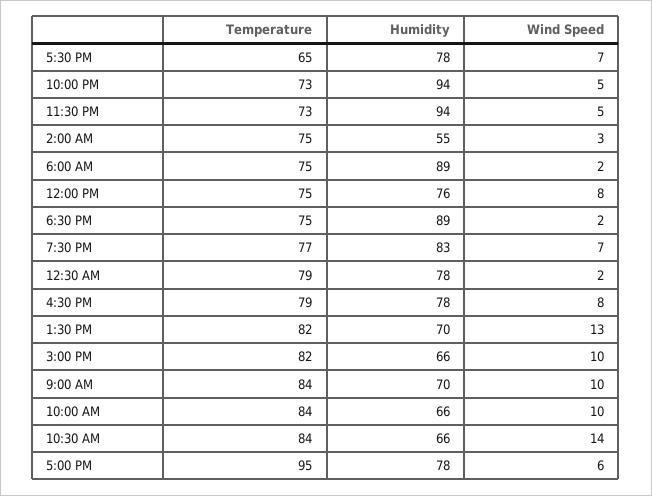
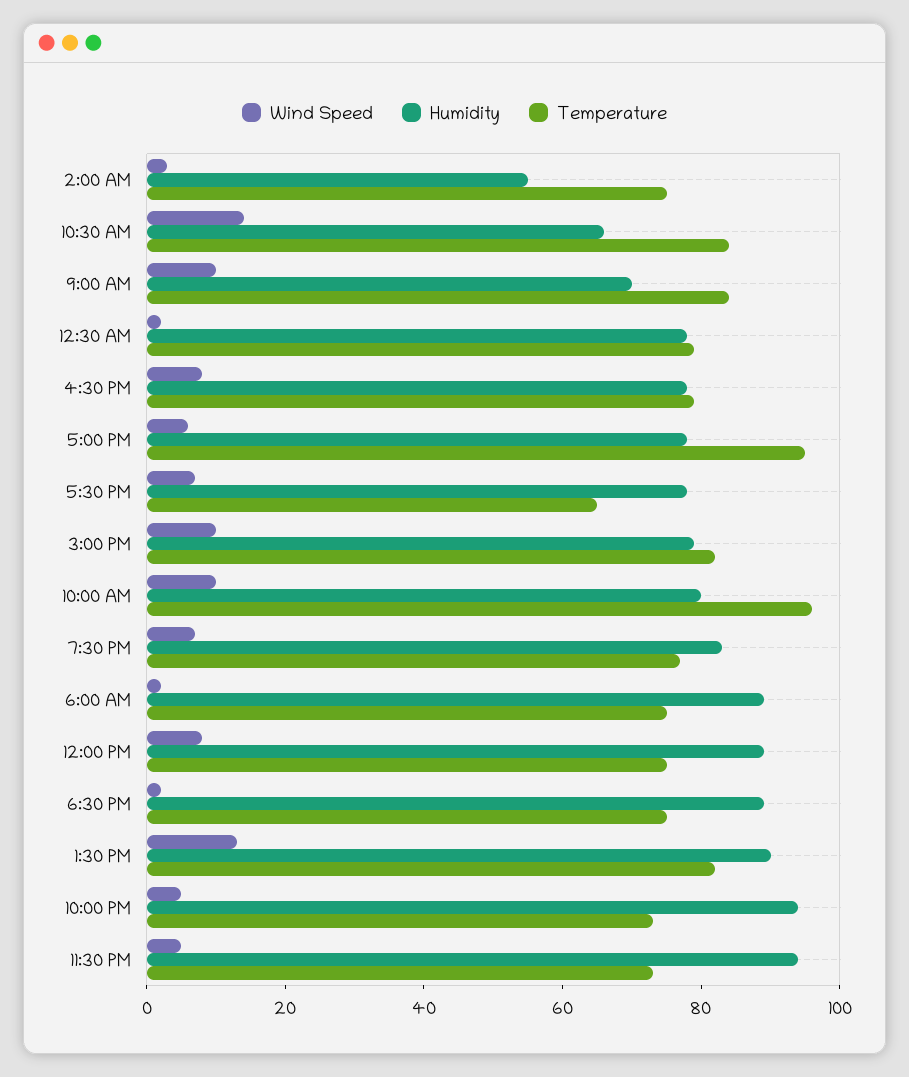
  {
    "Temperature": {
      "5:30 PM": 65,
      "10:00 PM": 73,
      "11:30 PM": 73,
      "2:00 AM": 75,
      "6:00 AM": 75,
      "12:00 PM": 75,
      "6:30 PM": 75,
      "7:30 PM": 77,
      "12:30 AM": 79,
      "4:30 PM": 79,
      "1:30 PM": 82,
      "3:00 PM": 82,
      "9:00 AM": 84,
-     "10:00 AM": 84,
+     "10:00 AM": 95,
      "10:30 AM": 84,
      "5:00 PM": 95
    },
    "Humidity": {
      "5:30 PM": 78,
      "10:00 PM": 94,
      "11:30 PM": 94,
      "2:00 AM": 55,
      "6:00 AM": 89,
-     "12:00 PM": 76,
+     "12:00 PM": 90,
      "6:30 PM": 89,
      "7:30 PM": 83,
      "12:30 AM": 78,
      "4:30 PM": 78,
-     "1:30 PM": 70,
+     "1:30 PM": 90,
-     "3:00 PM": 66,
+     "3:00 PM": 80,
      "9:00 AM": 70,
-     "10:00 AM": 66,
+     "10:00 AM": 80,
      "10:30 AM": 66,
      "5:00 PM": 78
    },
    "Wind Speed": {
      "5:30 PM": 7,
      "10:00 PM": 5,
      "11:30 PM": 5,
      "2:00 AM": 3,
      "6:00 AM": 2,
      "12:00 PM": 8,
      "6:30 PM": 2,
      "7:30 PM": 7,
      "12:30 AM": 2,
      "4:30 PM": 8,
      "1:30 PM": 13,
      "3:00 PM": 10,
      "9:00 AM": 10,
      "10:00 AM": 10,
      "10:30 AM": 14,
      "5:00 PM": 6
    }
  }

